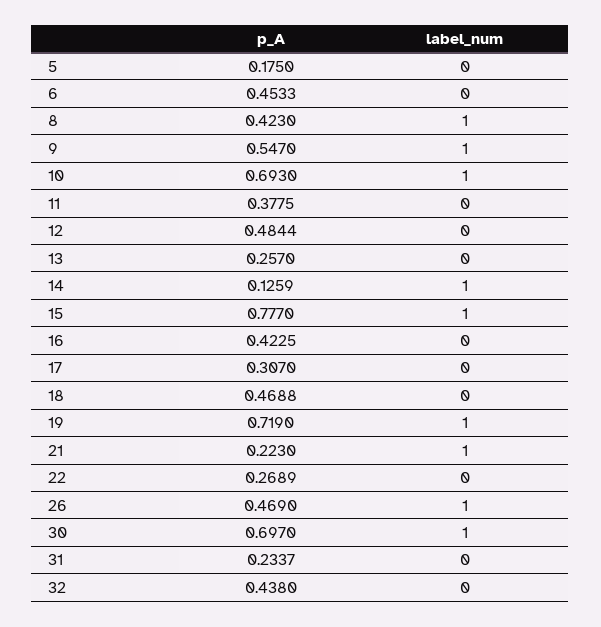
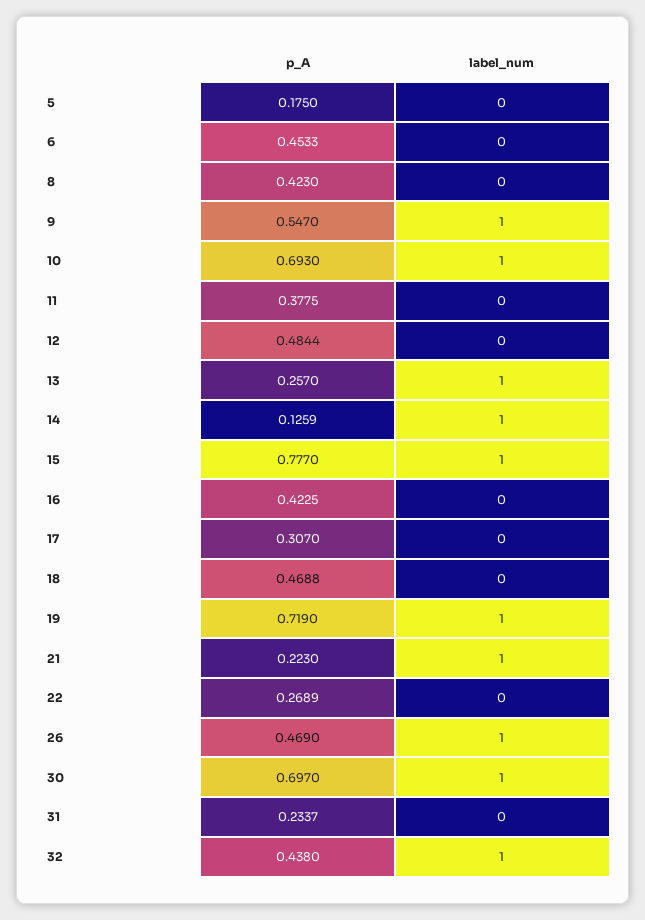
  {
    "p_A": {
      "5": 0.175,
      "6": 0.4533,
      "8": 0.423,
      "9": 0.547,
      "10": 0.693,
      "11": 0.3775,
      "12": 0.4844,
      "13": 0.257,
      "14": 0.1259,
      "15": 0.777,
      "16": 0.4225,
      "17": 0.307,
      "18": 0.4688,
      "19": 0.719,
      "21": 0.223,
      "22": 0.2689,
      "26": 0.469,
      "30": 0.697,
      "31": 0.2337,
      "32": 0.438
    },
    "label_num": {
      "5": 0,
      "6": 0,
-     "8": 1,
+     "8": 0,
      "9": 1,
      "10": 1,
      "11": 0,
      "12": 0,
-     "13": 0,
+     "13": 1,
      "14": 1,
      "15": 1,
      "16": 0,
      "17": 0,
      "18": 0,
      "19": 1,
      "21": 1,
      "22": 0,
      "26": 1,
      "30": 1,
      "31": 0,
-     "32": 0
+     "32": 1
    }
  }

